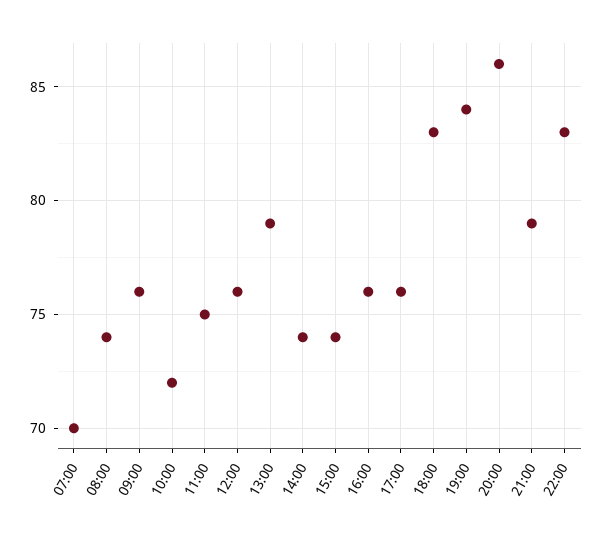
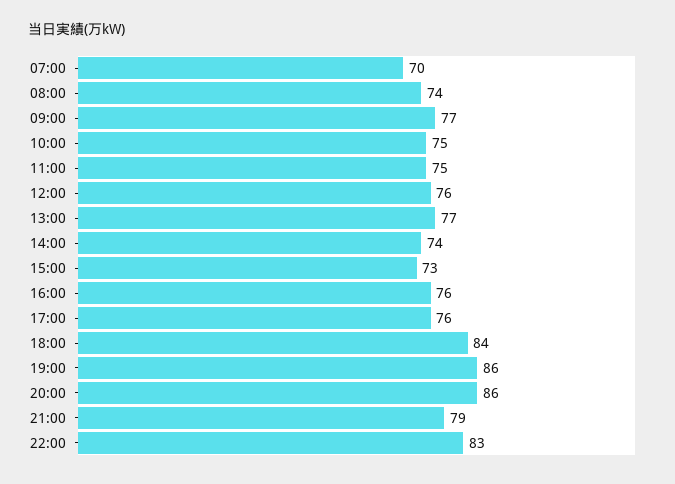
  {
    "07:00": 70,
    "08:00": 74,
-   "09:00": 76,
+   "09:00": 77,
-   "10:00": 72,
+   "10:00": 75,
    "11:00": 75,
    "12:00": 76,
-   "13:00": 79,
+   "13:00": 77,
    "14:00": 74,
-   "15:00": 74,
+   "15:00": 73,
    "16:00": 76,
    "17:00": 76,
-   "18:00": 83,
+   "18:00": 84,
-   "19:00": 84,
+   "19:00": 86,
    "20:00": 86,
    "21:00": 79,
    "22:00": 83
  }

